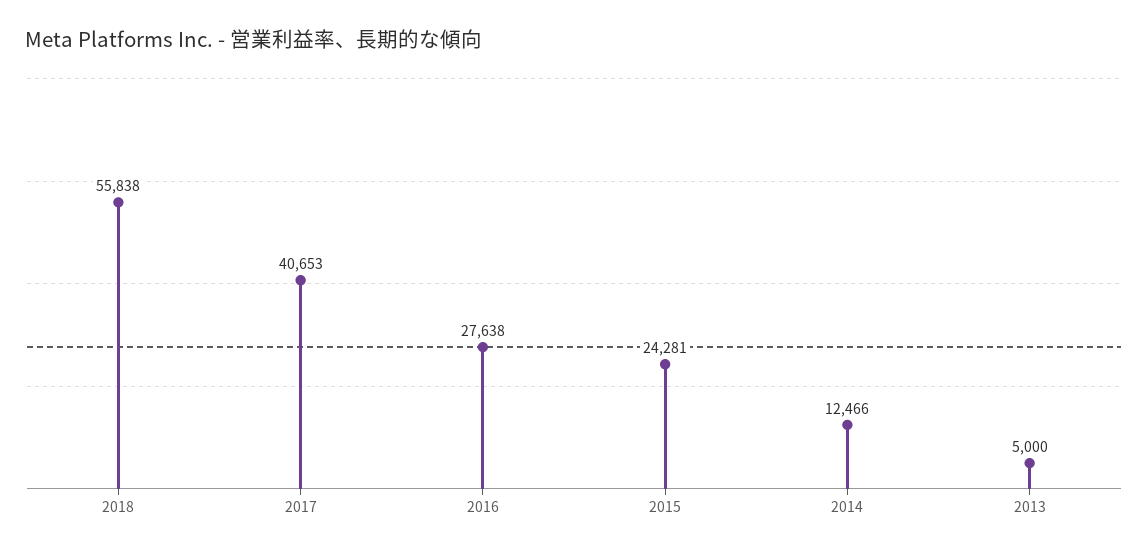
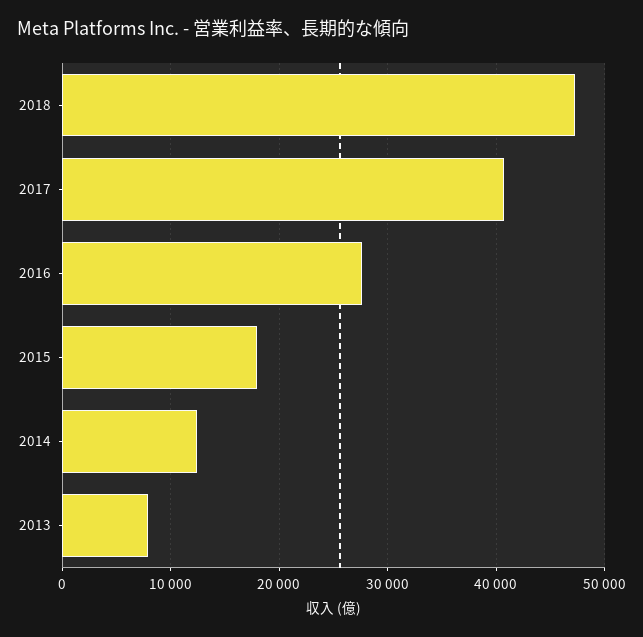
  {
-   "2018": 55838,
+   "2018": 47000,
    "2017": 40653,
    "2016": 27638,
-   "2015": 24281,
+   "2015": 18000,
    "2014": 12466,
-   "2013": 5000
+   "2013": 8000
  }

